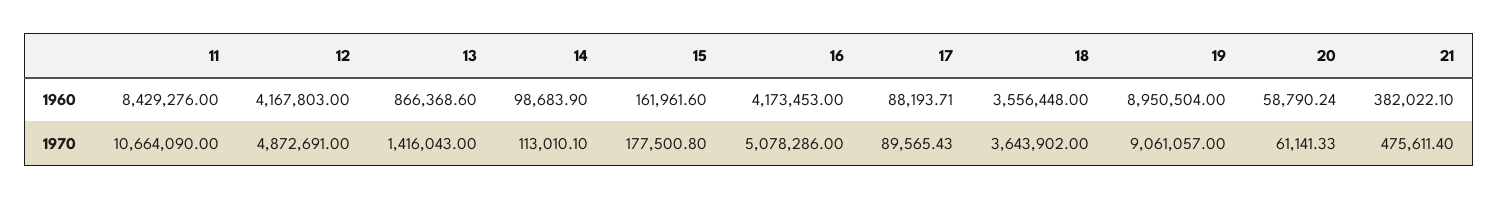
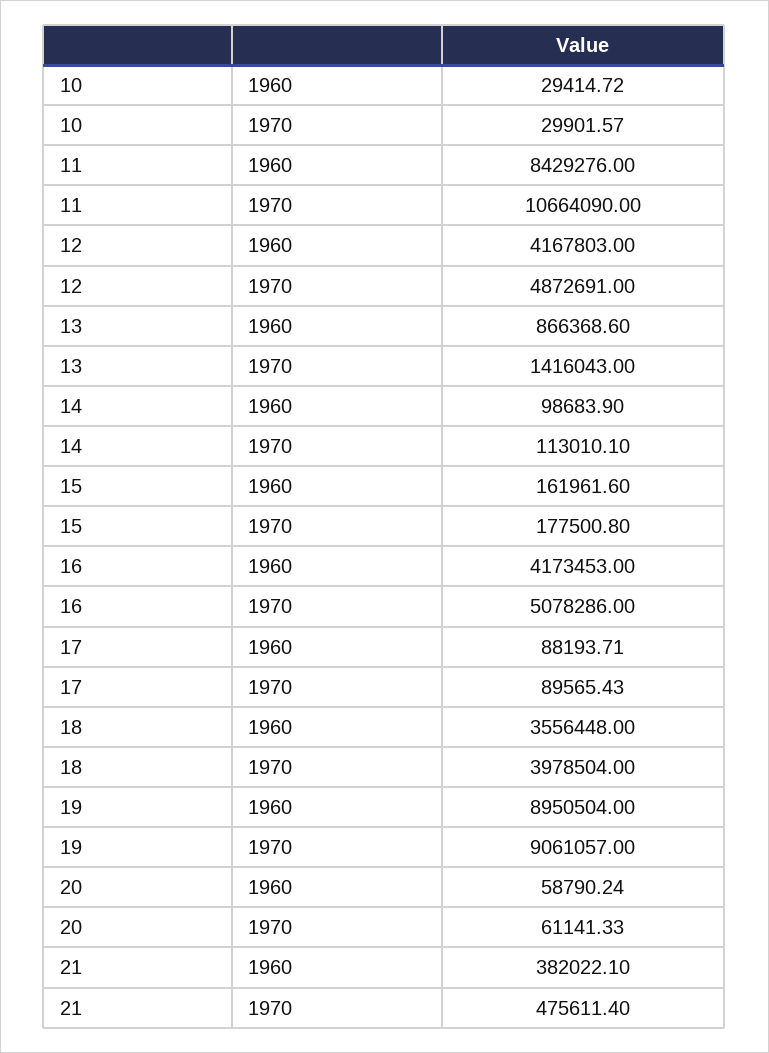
  {
    "11": {
      "1960": 8429276,
      "1970": 10664090
    },
    "12": {
      "1960": 4167803,
      "1970": 4872691
    },
    "13": {
      "1960": 866368.6,
      "1970": 1416043
    },
    "14": {
      "1960": 98683.9,
      "1970": 113010.1
    },
    "15": {
      "1960": 161961.6,
      "1970": 177500.8
    },
    "16": {
      "1960": 4173453,
      "1970": 5078286
    },
    "17": {
      "1960": 88193.71,
      "1970": 89565.43
    },
    "18": {
      "1960": 3556448,
-     "1970": 3643902
+     "1970": 3978504
    },
    "19": {
      "1960": 8950504,
      "1970": 9061057
    },
    "20": {
      "1960": 58790.24,
      "1970": 61141.33
    },
    "21": {
      "1960": 382022.1,
      "1970": 475611.4
-   }
+   },
+   "10": {
+     "1960": 29414.72,
+     "1970": 29901.57
+   }
  }

